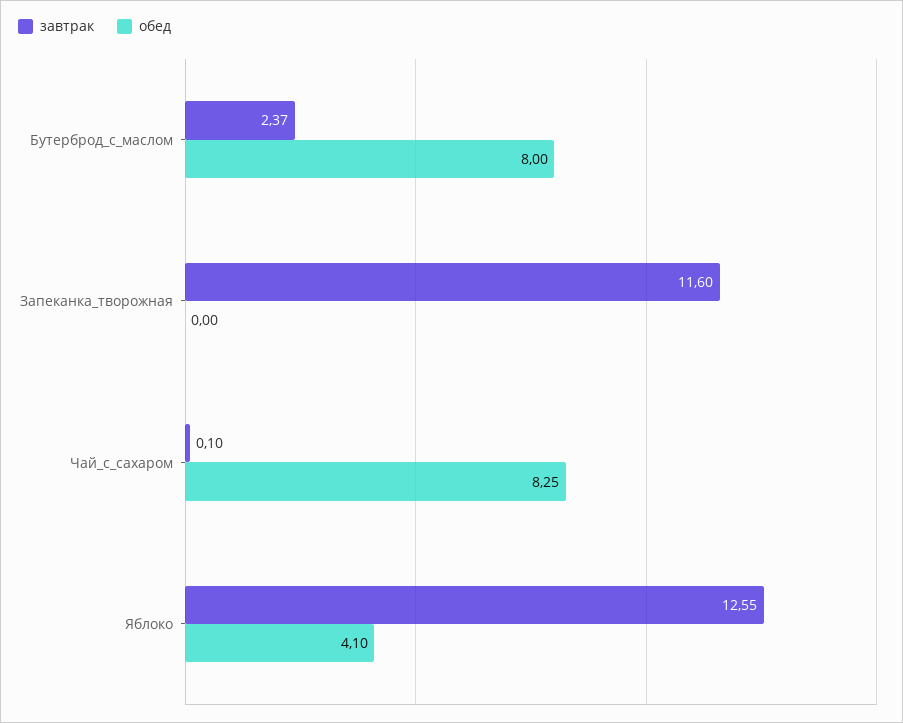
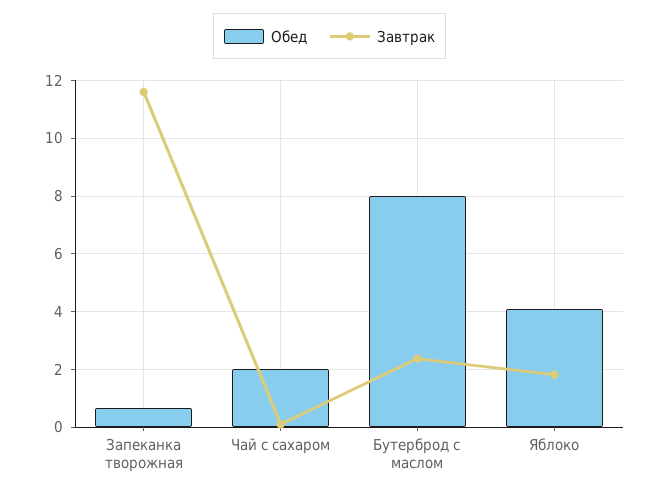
  {
    "завтрак": {
      "Бутерброд_с_маслом": 2.37,
      "Запеканка_творожная": 11.6,
      "Чай_с_сахаром": 0.1,
-     "Яблоко": 12.55
+     "Яблоко": 1.75
    },
    "обед": {
      "Бутерброд_с_маслом": 8,
-     "Запеканка_творожная": 0,
+     "Запеканка_творожная": 0.75,
-     "Чай_с_сахаром": 8.25,
+     "Чай_с_сахаром": 2,
      "Яблоко": 4.1
    }
  }

